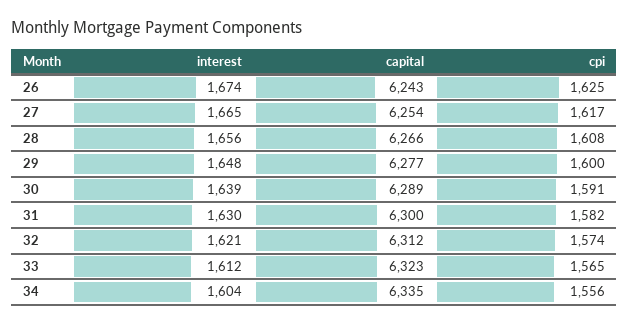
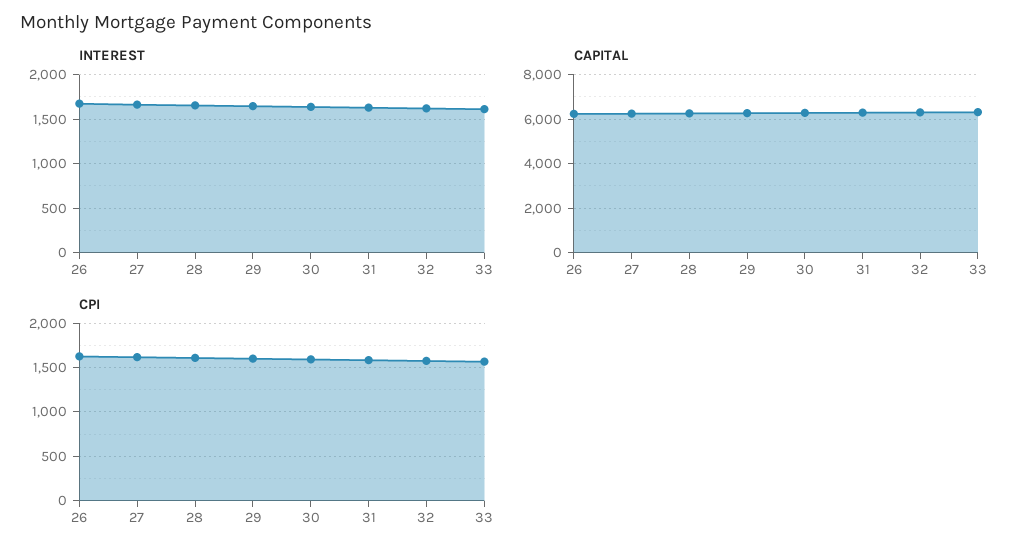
  {
    "interest": {
      "26": 1674,
      "27": 1665,
      "28": 1656,
      "29": 1648,
      "30": 1639,
      "31": 1630,
      "32": 1621,
-     "33": 1612,
+     "33": 1612
-     "34": 1604
    },
    "capital": {
      "26": 6243,
      "27": 6254,
      "28": 6266,
      "29": 6277,
      "30": 6289,
      "31": 6300,
      "32": 6312,
-     "33": 6323,
+     "33": 6323
-     "34": 6335
    },
    "cpi": {
      "26": 1625,
      "27": 1617,
      "28": 1608,
      "29": 1600,
      "30": 1591,
      "31": 1582,
      "32": 1574,
-     "33": 1565,
+     "33": 1565
-     "34": 1556
    }
  }

